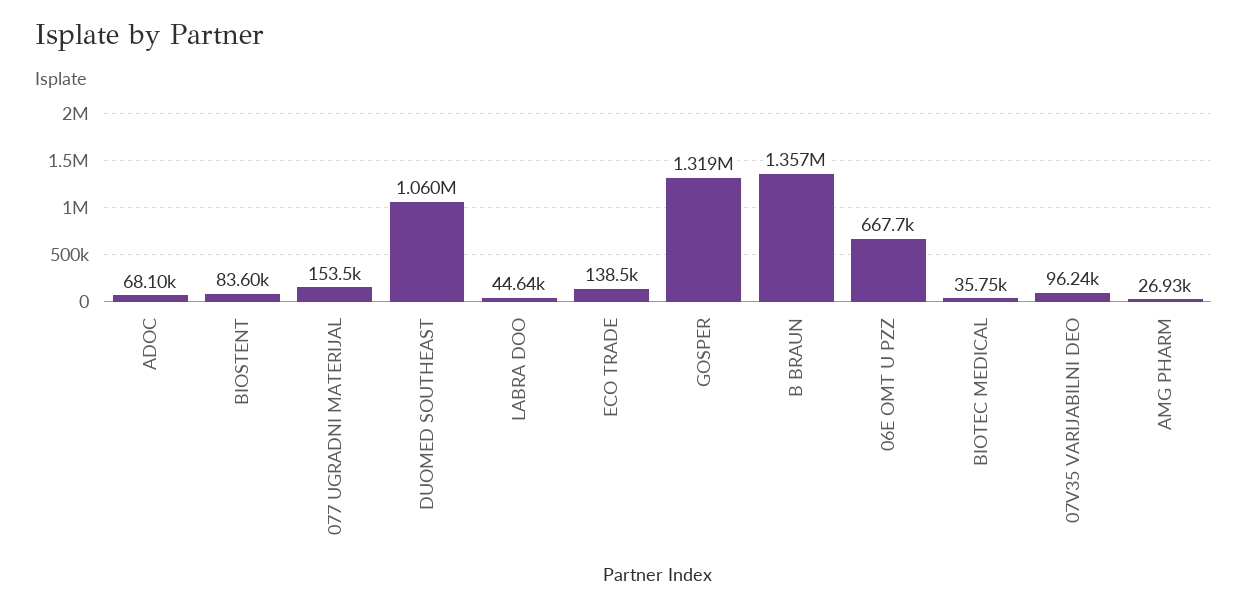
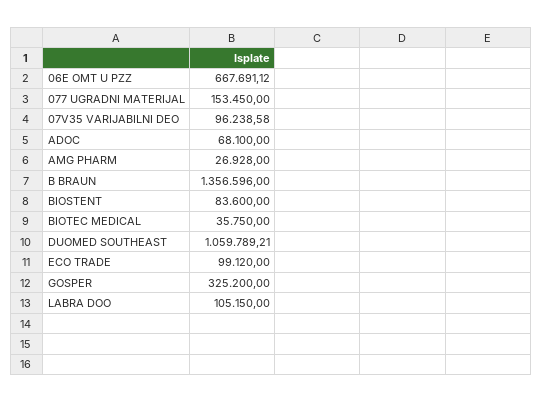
  {
    "ADOC": 68100,
    "BIOSTENT": 83600,
    "077 UGRADNI MATERIJAL": 153450,
    "DUOMED SOUTHEAST": 1059789.21,
-   "LABRA DOO": 44640,
+   "LABRA DOO": 105150,
-   "ECO TRADE": 138500,
+   "ECO TRADE": 99120,
-   "GOSPER": 1319000,
+   "GOSPER": 325200,
    "B BRAUN": 1356596,
    "06E OMT U PZZ": 667691.12,
    "BIOTEC MEDICAL": 35750,
    "07V35 VARIJABILNI DEO": 96238.58,
    "AMG PHARM": 26928
  }

